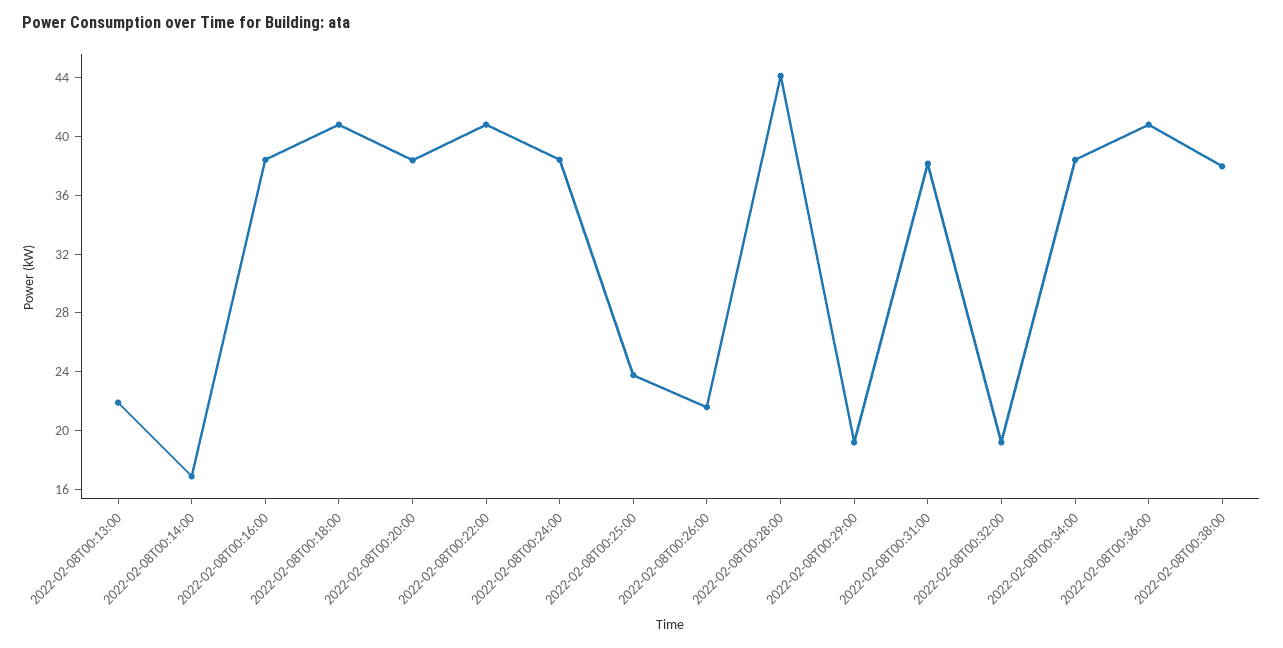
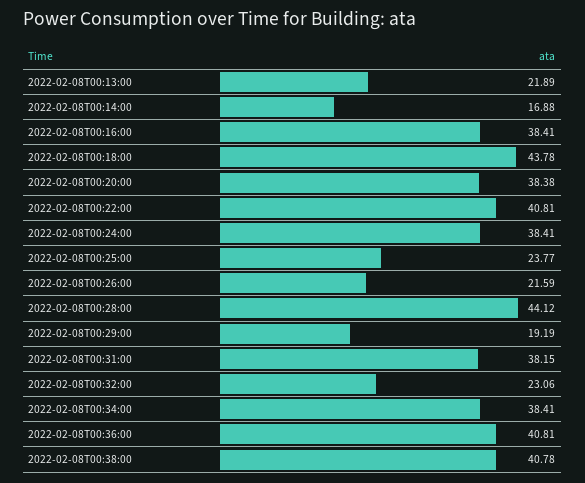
  {
    "2022-02-08T00:13:00": 21.89,
    "2022-02-08T00:14:00": 16.88,
    "2022-02-08T00:16:00": 38.41,
-   "2022-02-08T00:18:00": 41,
+   "2022-02-08T00:18:00": 43.78,
    "2022-02-08T00:20:00": 38.38,
    "2022-02-08T00:22:00": 40.81,
    "2022-02-08T00:24:00": 38.41,
    "2022-02-08T00:25:00": 23.77,
    "2022-02-08T00:26:00": 21.59,
    "2022-02-08T00:28:00": 44.12,
    "2022-02-08T00:29:00": 19.19,
    "2022-02-08T00:31:00": 38.15,
-   "2022-02-08T00:32:00": 19,
+   "2022-02-08T00:32:00": 23.06,
    "2022-02-08T00:34:00": 38.41,
    "2022-02-08T00:36:00": 40.81,
-   "2022-02-08T00:38:00": 38
+   "2022-02-08T00:38:00": 40.78
  }

